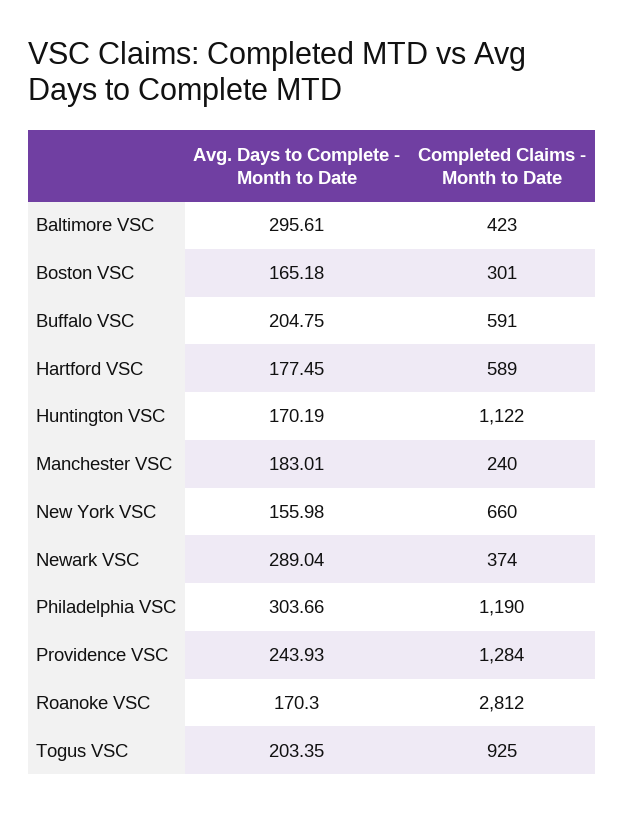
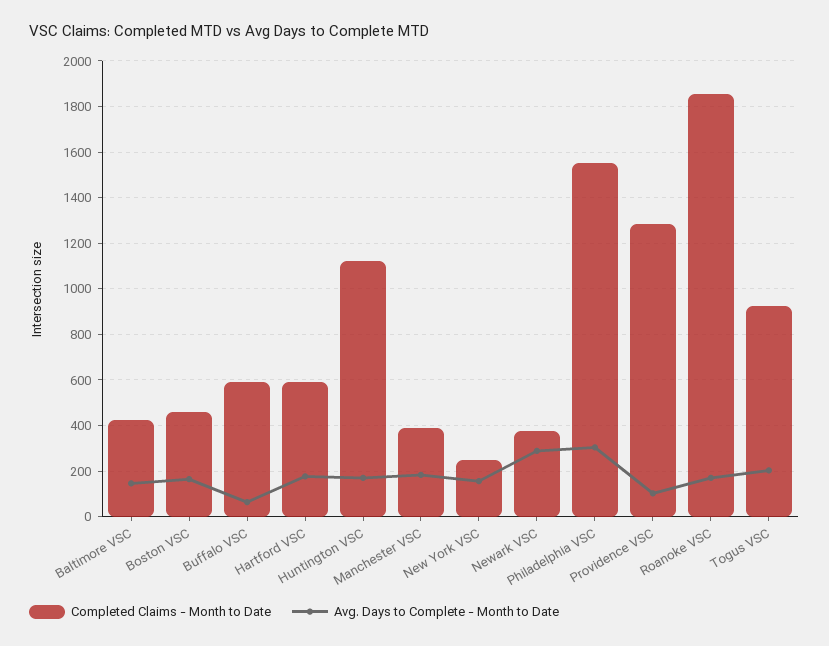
  {
    "Avg. Days to Complete - Month to Date": {
-     "Baltimore VSC": 295.61,
+     "Baltimore VSC": 150,
      "Boston VSC": 165.18,
-     "Buffalo VSC": 204.75,
+     "Buffalo VSC": 50,
      "Hartford VSC": 177.45,
      "Huntington VSC": 170.19,
      "Manchester VSC": 183.01,
      "New York VSC": 155.98,
      "Newark VSC": 289.04,
      "Philadelphia VSC": 303.66,
-     "Providence VSC": 243.93,
+     "Providence VSC": 100,
      "Roanoke VSC": 170.3,
      "Togus VSC": 203.35
    },
    "Completed Claims - Month to Date": {
      "Baltimore VSC": 423,
-     "Boston VSC": 301,
+     "Boston VSC": 450,
      "Buffalo VSC": 591,
      "Hartford VSC": 589,
      "Huntington VSC": 1122,
-     "Manchester VSC": 240,
+     "Manchester VSC": 400,
-     "New York VSC": 660,
+     "New York VSC": 250,
      "Newark VSC": 374,
-     "Philadelphia VSC": 1190,
+     "Philadelphia VSC": 1550,
      "Providence VSC": 1284,
-     "Roanoke VSC": 2812,
+     "Roanoke VSC": 1850,
      "Togus VSC": 925
    }
  }

